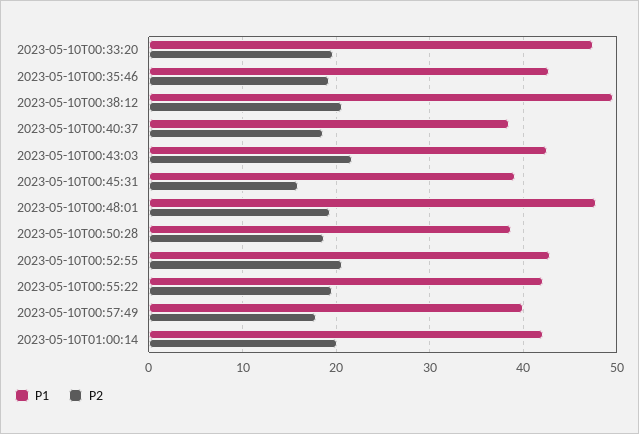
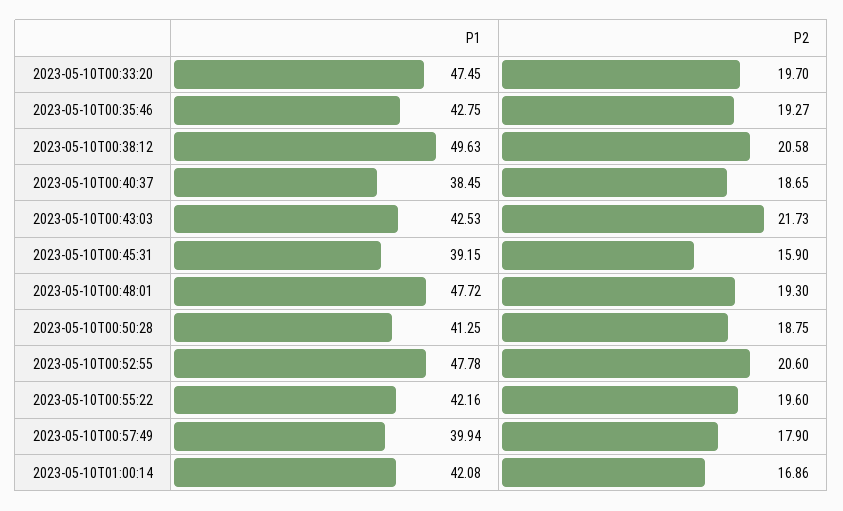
  {
    "P1": {
      "2023-05-10T00:33:20": 47.45,
      "2023-05-10T00:35:46": 42.75,
      "2023-05-10T00:38:12": 49.63,
      "2023-05-10T00:40:37": 38.45,
      "2023-05-10T00:43:03": 42.53,
      "2023-05-10T00:45:31": 39.15,
      "2023-05-10T00:48:01": 47.72,
-     "2023-05-10T00:50:28": 39,
+     "2023-05-10T00:50:28": 41.25,
-     "2023-05-10T00:52:55": 43,
+     "2023-05-10T00:52:55": 47.78,
      "2023-05-10T00:55:22": 42.16,
      "2023-05-10T00:57:49": 39.94,
      "2023-05-10T01:00:14": 42.08
    },
    "P2": {
      "2023-05-10T00:33:20": 19.7,
      "2023-05-10T00:35:46": 19.27,
      "2023-05-10T00:38:12": 20.58,
      "2023-05-10T00:40:37": 18.65,
      "2023-05-10T00:43:03": 21.73,
      "2023-05-10T00:45:31": 15.9,
      "2023-05-10T00:48:01": 19.3,
      "2023-05-10T00:50:28": 18.75,
      "2023-05-10T00:52:55": 20.6,
      "2023-05-10T00:55:22": 19.6,
      "2023-05-10T00:57:49": 17.9,
-     "2023-05-10T01:00:14": 20
+     "2023-05-10T01:00:14": 16.86
    }
  }

